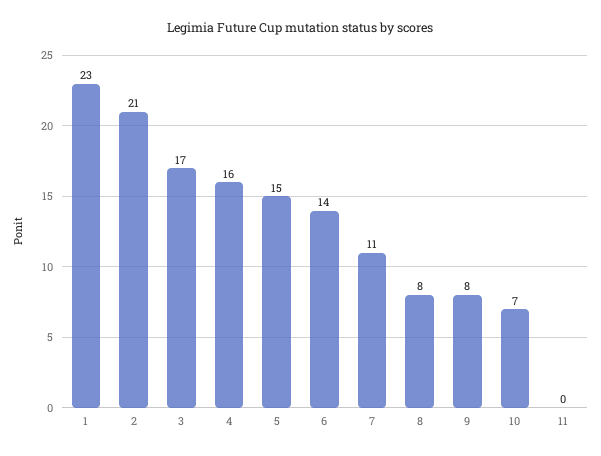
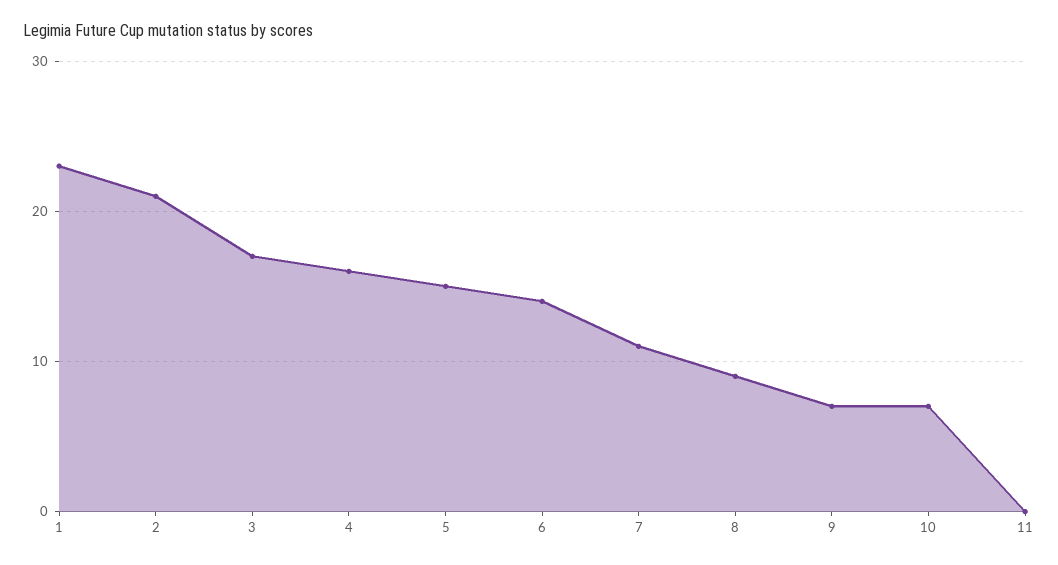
  {
    "1": 23,
    "2": 21,
    "3": 17,
    "4": 16,
    "5": 15,
    "6": 14,
    "7": 11,
-   "8": 8,
+   "8": 9,
-   "9": 8,
+   "9": 7,
    "10": 7,
    "11": 0
  }

